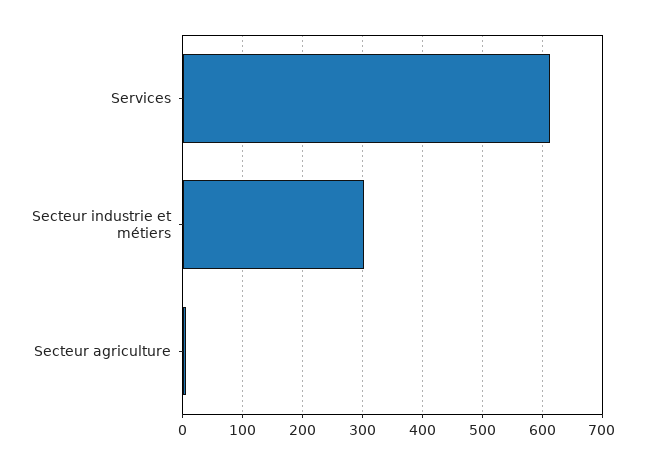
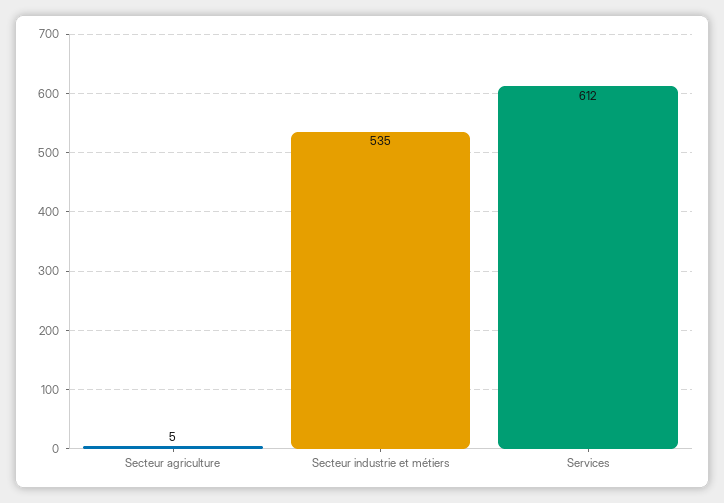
  {
    "Services": 612,
-   "Secteur industrie et métiers": 300,
+   "Secteur industrie et métiers": 535,
    "Secteur agriculture": 5
  }

